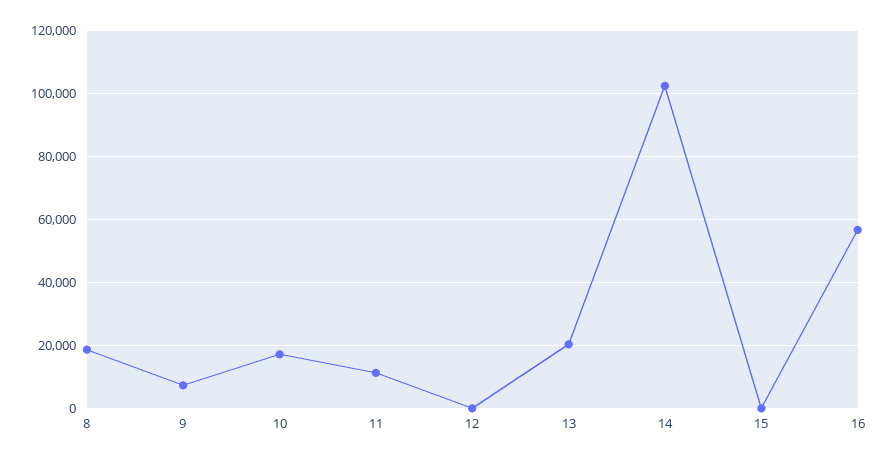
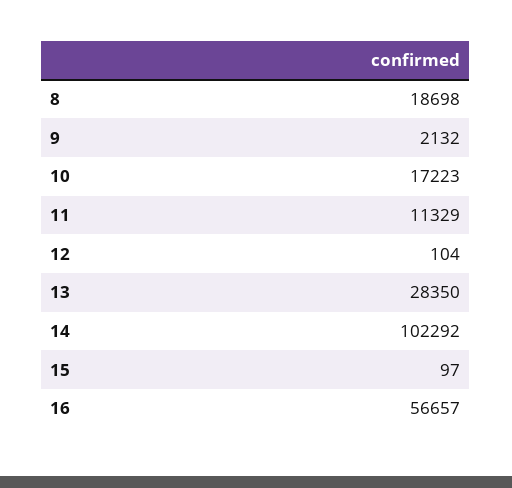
  {
    "8": 18698,
-   "9": 8000,
+   "9": 2132,
    "10": 17223,
    "11": 11329,
    "12": 104,
-   "13": 20000,
+   "13": 28350,
    "14": 102292,
    "15": 97,
    "16": 56657
  }

